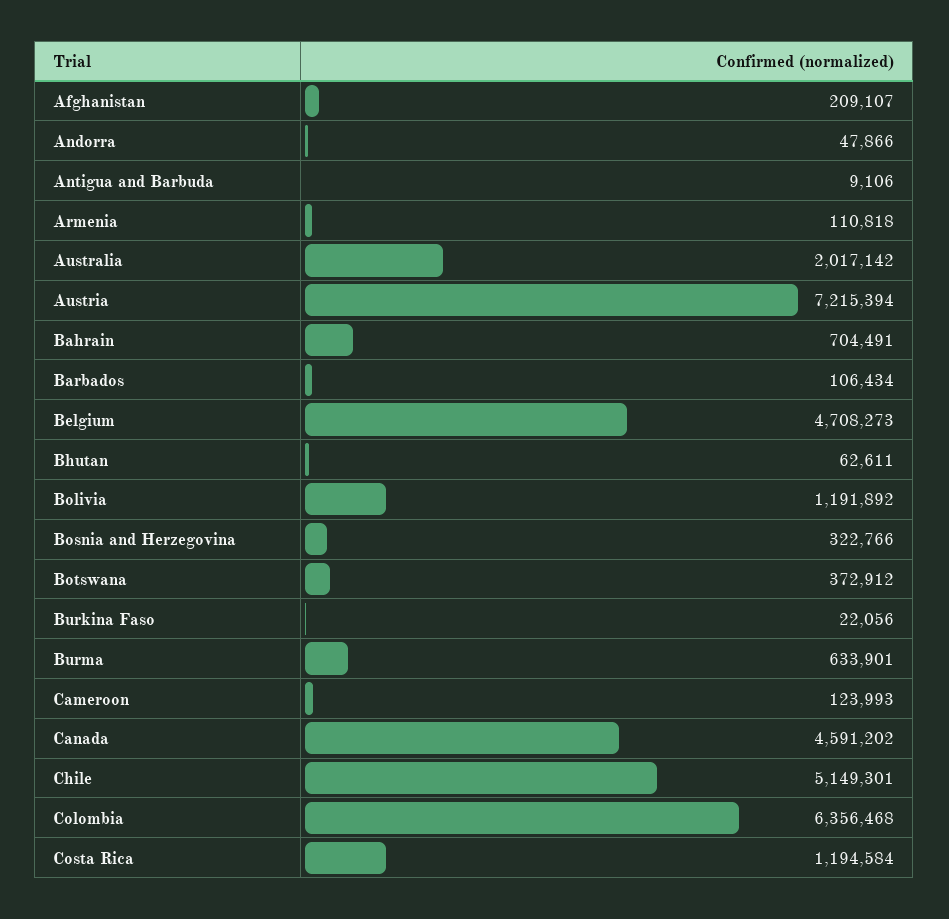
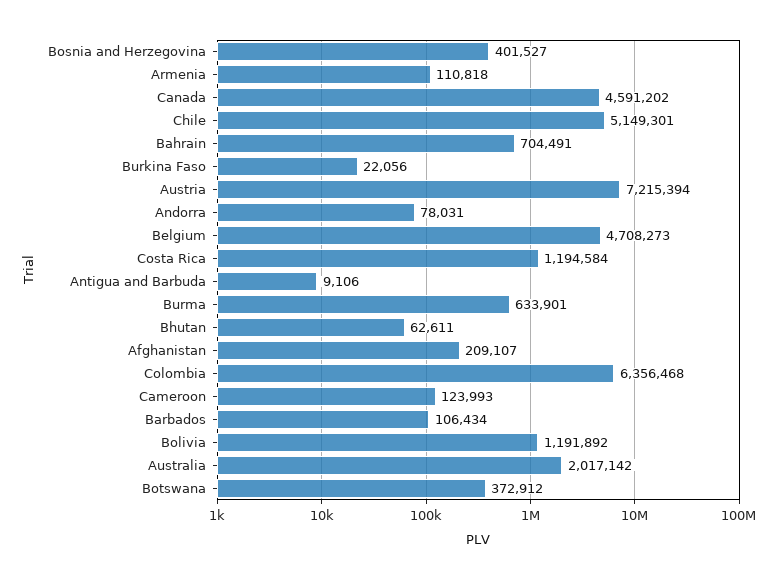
  {
    "Afghanistan": 209107,
-   "Andorra": 47866,
+   "Andorra": 78031,
    "Antigua and Barbuda": 9106,
    "Armenia": 110818,
    "Australia": 2017142,
    "Austria": 7215394,
    "Bahrain": 704491,
    "Barbados": 106434,
    "Belgium": 4708273,
    "Bhutan": 62611,
    "Bolivia": 1191892,
-   "Bosnia and Herzegovina": 322766,
+   "Bosnia and Herzegovina": 401527,
    "Botswana": 372912,
    "Burkina Faso": 22056,
    "Burma": 633901,
    "Cameroon": 123993,
    "Canada": 4591202,
    "Chile": 5149301,
    "Colombia": 6356468,
    "Costa Rica": 1194584
  }

